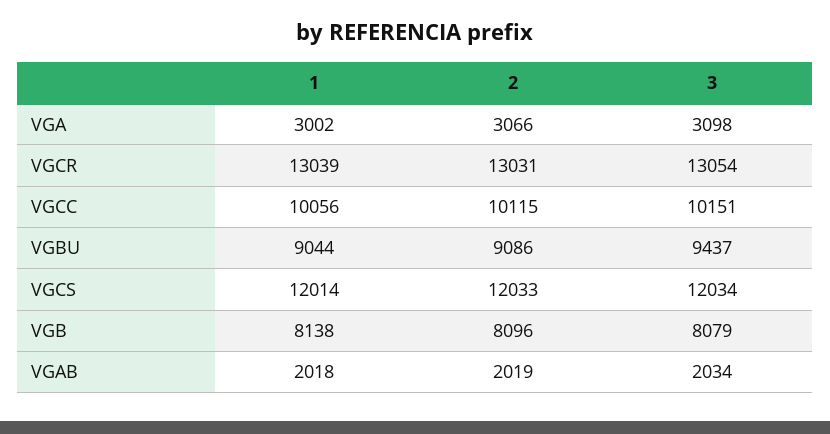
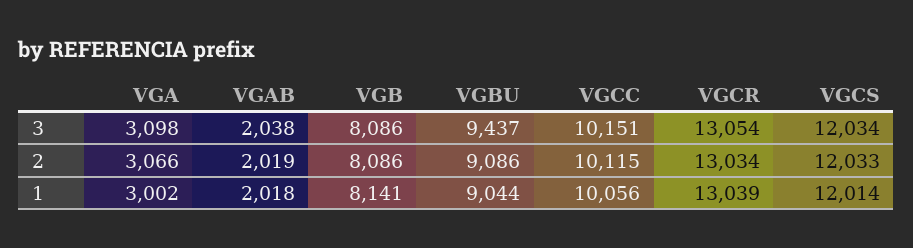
  {
    "1": {
      "VGA": 3002,
      "VGCR": 13039,
      "VGCC": 10056,
      "VGBU": 9044,
      "VGCS": 12014,
-     "VGB": 8138,
+     "VGB": 8141,
      "VGAB": 2018
    },
    "2": {
      "VGA": 3066,
-     "VGCR": 13031,
+     "VGCR": 13034,
      "VGCC": 10115,
      "VGBU": 9086,
      "VGCS": 12033,
-     "VGB": 8096,
+     "VGB": 8086,
      "VGAB": 2019
    },
    "3": {
      "VGA": 3098,
      "VGCR": 13054,
      "VGCC": 10151,
      "VGBU": 9437,
      "VGCS": 12034,
-     "VGB": 8079,
+     "VGB": 8086,
-     "VGAB": 2034
+     "VGAB": 2038
    }
  }

